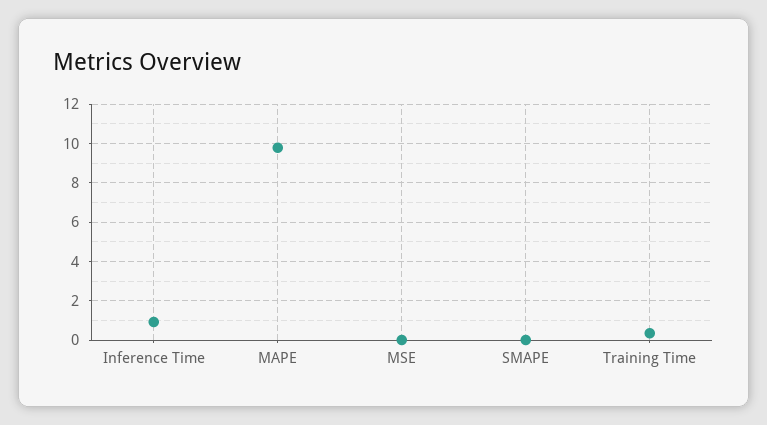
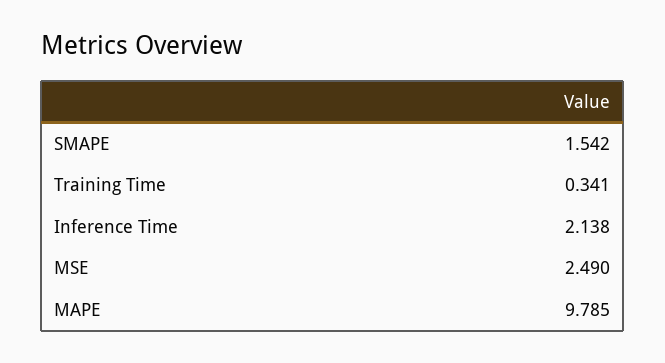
  {
-   "Inference Time": 1,
+   "Inference Time": 2.138,
    "MAPE": 9.785,
-   "MSE": 0,
+   "MSE": 2.49,
-   "SMAPE": 0,
+   "SMAPE": 1.542,
    "Training Time": 0.341
  }

